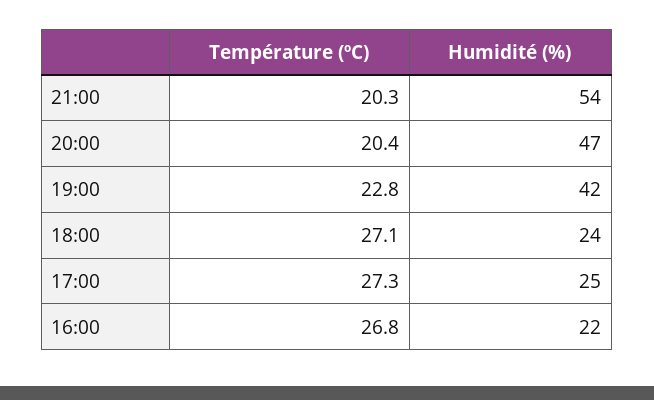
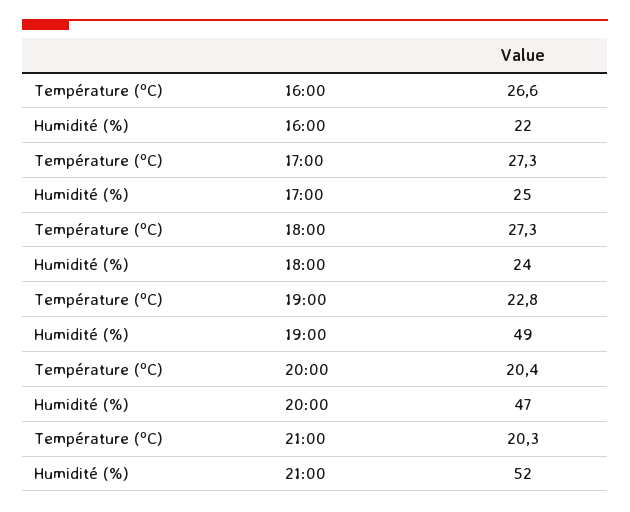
  {
    "Température (ºC)": {
      "21:00": 20.3,
      "20:00": 20.4,
      "19:00": 22.8,
-     "18:00": 27.1,
+     "18:00": 27.3,
      "17:00": 27.3,
-     "16:00": 26.8
+     "16:00": 26.6
    },
    "Humidité (%)": {
-     "21:00": 54,
+     "21:00": 52,
      "20:00": 47,
-     "19:00": 42,
+     "19:00": 49,
      "18:00": 24,
      "17:00": 25,
      "16:00": 22
    }
  }

